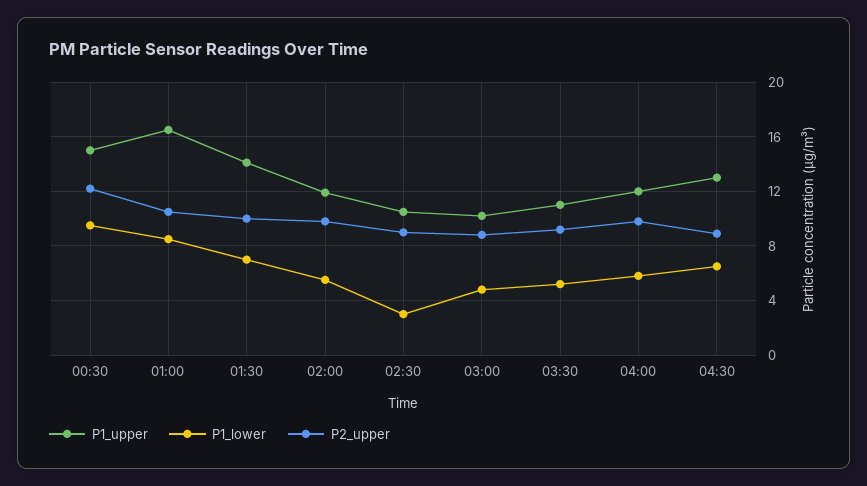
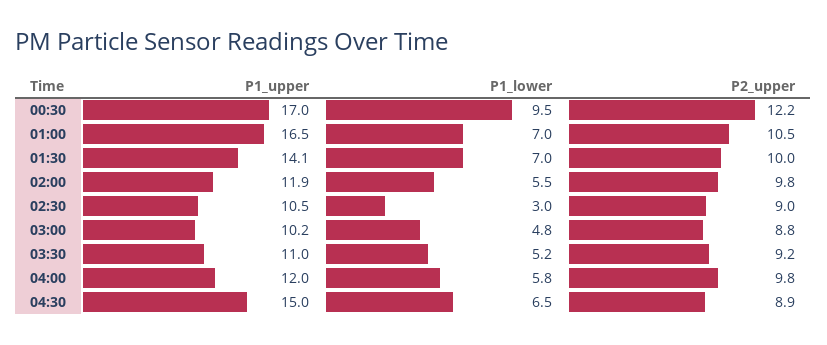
  {
    "P1_upper": {
-     "00:30": 15,
+     "00:30": 17,
      "01:00": 16.5,
      "01:30": 14.1,
      "02:00": 11.9,
      "02:30": 10.5,
      "03:00": 10.2,
      "03:30": 11,
      "04:00": 12,
-     "04:30": 13
+     "04:30": 15
    },
    "P1_lower": {
      "00:30": 9.5,
-     "01:00": 8.5,
+     "01:00": 7,
      "01:30": 7,
      "02:00": 5.5,
      "02:30": 3,
      "03:00": 4.8,
      "03:30": 5.2,
      "04:00": 5.8,
      "04:30": 6.5
    },
    "P2_upper": {
      "00:30": 12.2,
      "01:00": 10.5,
      "01:30": 10,
      "02:00": 9.8,
      "02:30": 9,
      "03:00": 8.8,
      "03:30": 9.2,
      "04:00": 9.8,
      "04:30": 8.9
    }
  }

